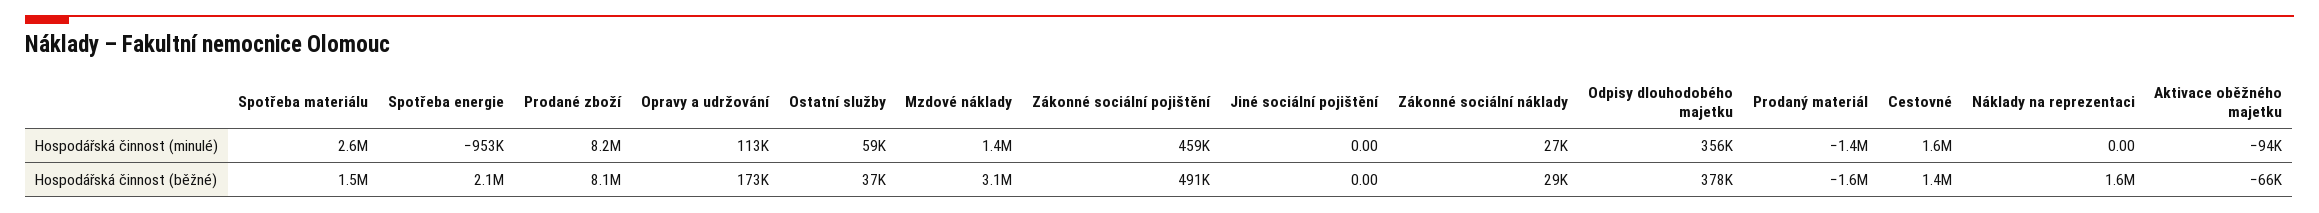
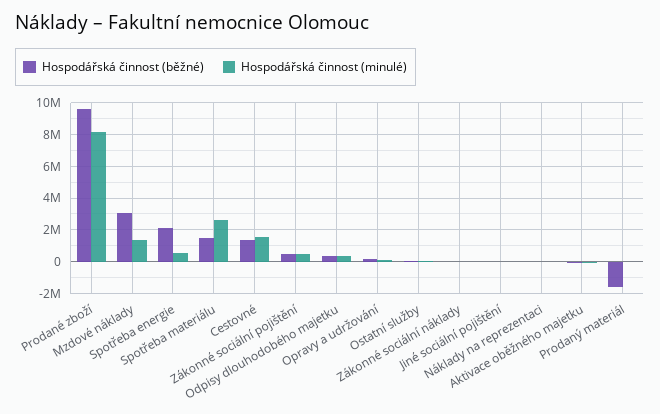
  {
    "Hospodářská činnost (minulé)": {
      "Spotřeba materiálu": 2600000,
-     "Spotřeba energie": -953000,
+     "Spotřeba energie": 500000,
      "Prodané zboží": 8200000,
      "Opravy a udržování": 113000,
      "Ostatní služby": 59000,
      "Mzdové náklady": 1400000,
      "Zákonné sociální pojištění": 459000,
      "Jiné sociální pojištění": 0,
      "Zákonné sociální náklady": 27000,
      "Odpisy dlouhodobého majetku": 356000,
-     "Prodaný materiál": -1400000,
+     "Prodaný materiál": 0,
      "Cestovné": 1600000,
      "Náklady na reprezentaci": 0,
      "Aktivace oběžného majetku": -94000
    },
    "Hospodářská činnost (běžné)": {
      "Spotřeba materiálu": 1500000,
      "Spotřeba energie": 2100000,
-     "Prodané zboží": 8100000,
+     "Prodané zboží": 9500000,
      "Opravy a udržování": 173000,
      "Ostatní služby": 37000,
      "Mzdové náklady": 3100000,
      "Zákonné sociální pojištění": 491000,
      "Jiné sociální pojištění": 0,
      "Zákonné sociální náklady": 29000,
      "Odpisy dlouhodobého majetku": 378000,
      "Prodaný materiál": -1600000,
      "Cestovné": 1400000,
-     "Náklady na reprezentaci": 1600000,
+     "Náklady na reprezentaci": 0,
      "Aktivace oběžného majetku": -66000
    }
  }

